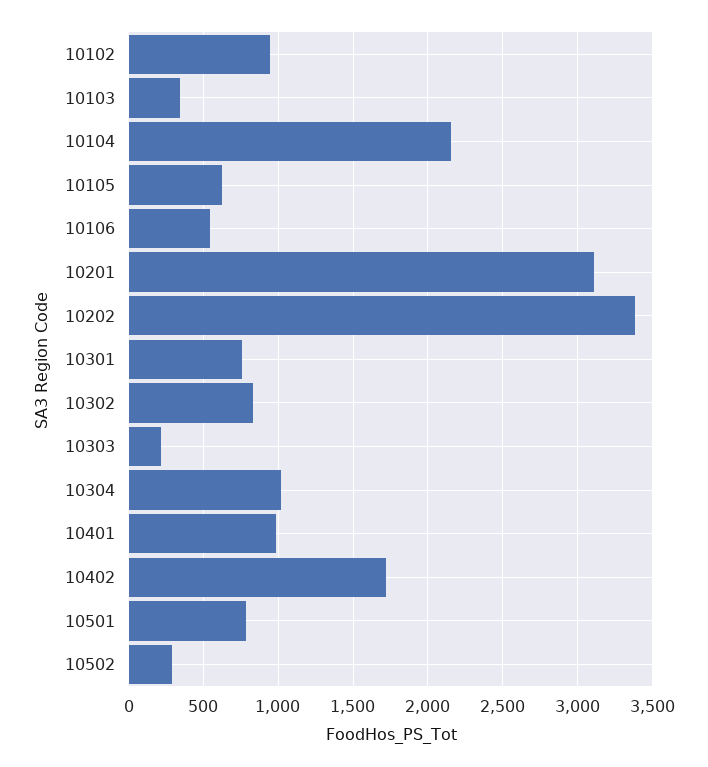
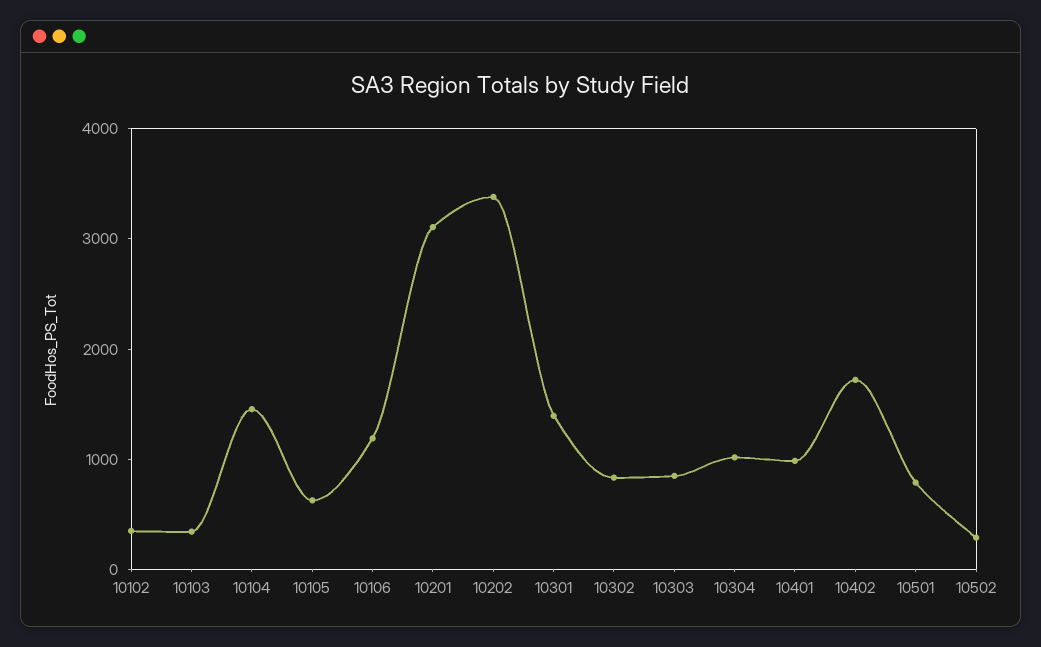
  {
-   "10102": 950,
+   "10102": 400,
    "10103": 350,
-   "10104": 2150,
+   "10104": 1400,
    "10105": 650,
-   "10106": 550,
+   "10106": 1200,
    "10201": 3100,
    "10202": 3400,
-   "10301": 750,
+   "10301": 1400,
    "10302": 850,
-   "10303": 200,
+   "10303": 800,
    "10304": 1000,
    "10401": 1000,
    "10402": 1700,
    "10501": 800,
    "10502": 300
  }

